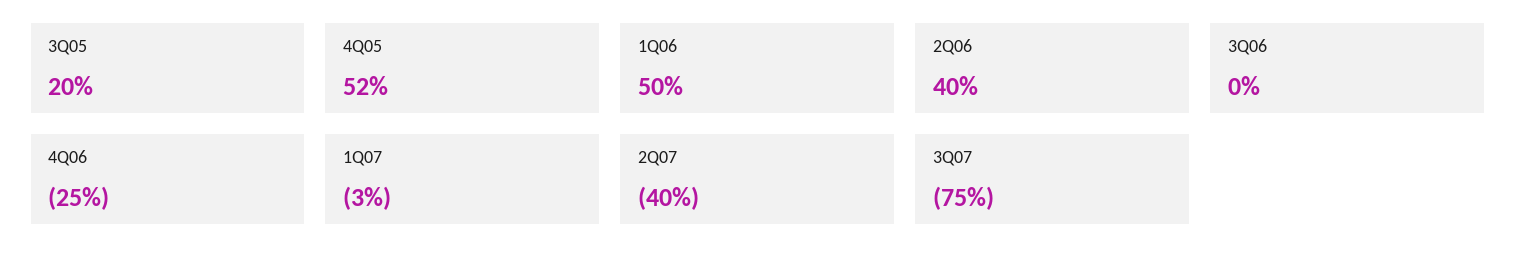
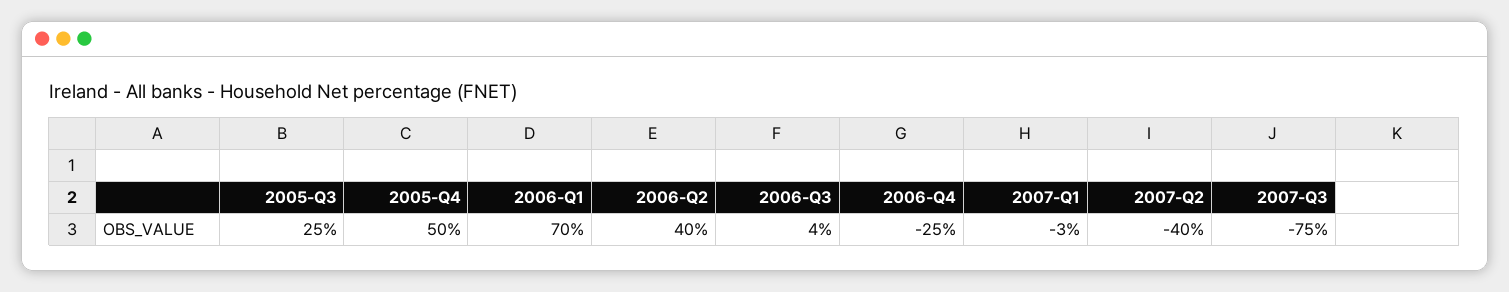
  {
-   "3Q05": 20,
+   "3Q05": 25,
-   "4Q05": 52,
+   "4Q05": 50,
-   "1Q06": 50,
+   "1Q06": 70,
    "2Q06": 40,
-   "3Q06": 0,
+   "3Q06": 4,
    "4Q06": -25,
    "1Q07": -3,
    "2Q07": -40,
    "3Q07": -75
  }

